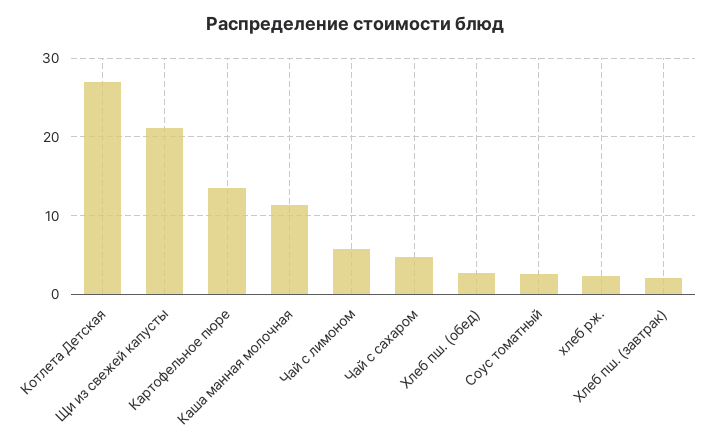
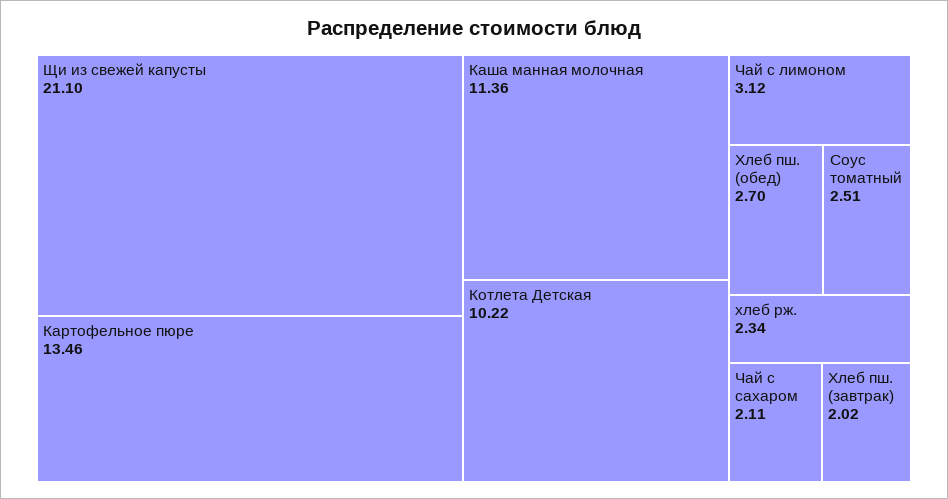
  {
-   "Котлета Детская": 27,
+   "Котлета Детская": 10.22,
    "Щи из свежей капусты": 21.1,
    "Картофельное пюре": 13.46,
    "Каша манная молочная": 11.36,
-   "Чай с лимоном": 6,
+   "Чай с лимоном": 3.12,
-   "Чай с сахаром": 5,
+   "Чай с сахаром": 2.11,
    "Хлеб пш. (обед)": 2.7,
    "Соус томатный": 2.51,
    "хлеб рж.": 2.34,
    "Хлеб пш. (завтрак)": 2.02
  }

